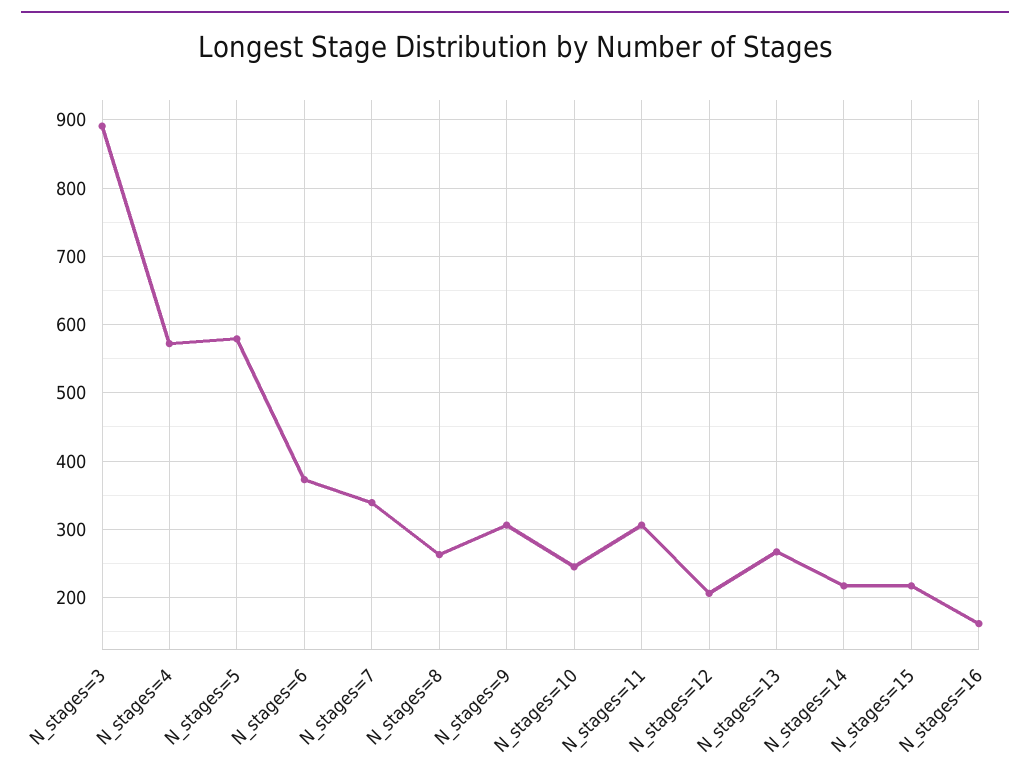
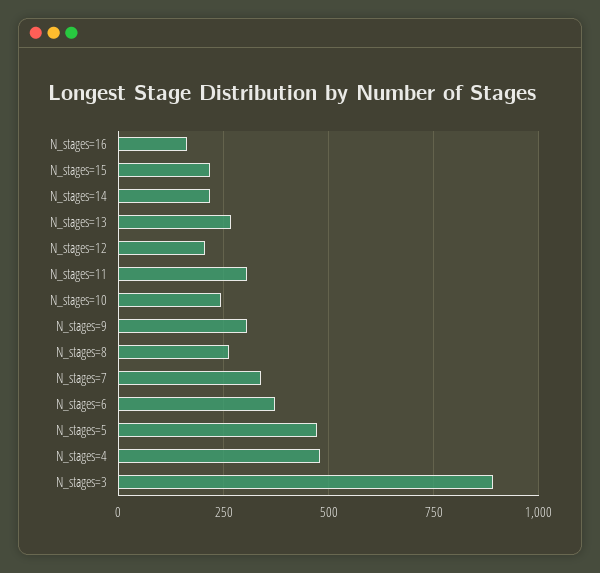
  {
    "N_stages=3": 890,
-   "N_stages=4": 570,
+   "N_stages=4": 475,
-   "N_stages=5": 580,
+   "N_stages=5": 475,
    "N_stages=6": 370,
    "N_stages=7": 340,
    "N_stages=8": 260,
    "N_stages=9": 310,
    "N_stages=10": 250,
    "N_stages=11": 310,
    "N_stages=12": 210,
    "N_stages=13": 270,
    "N_stages=14": 220,
    "N_stages=15": 220,
    "N_stages=16": 160
  }

